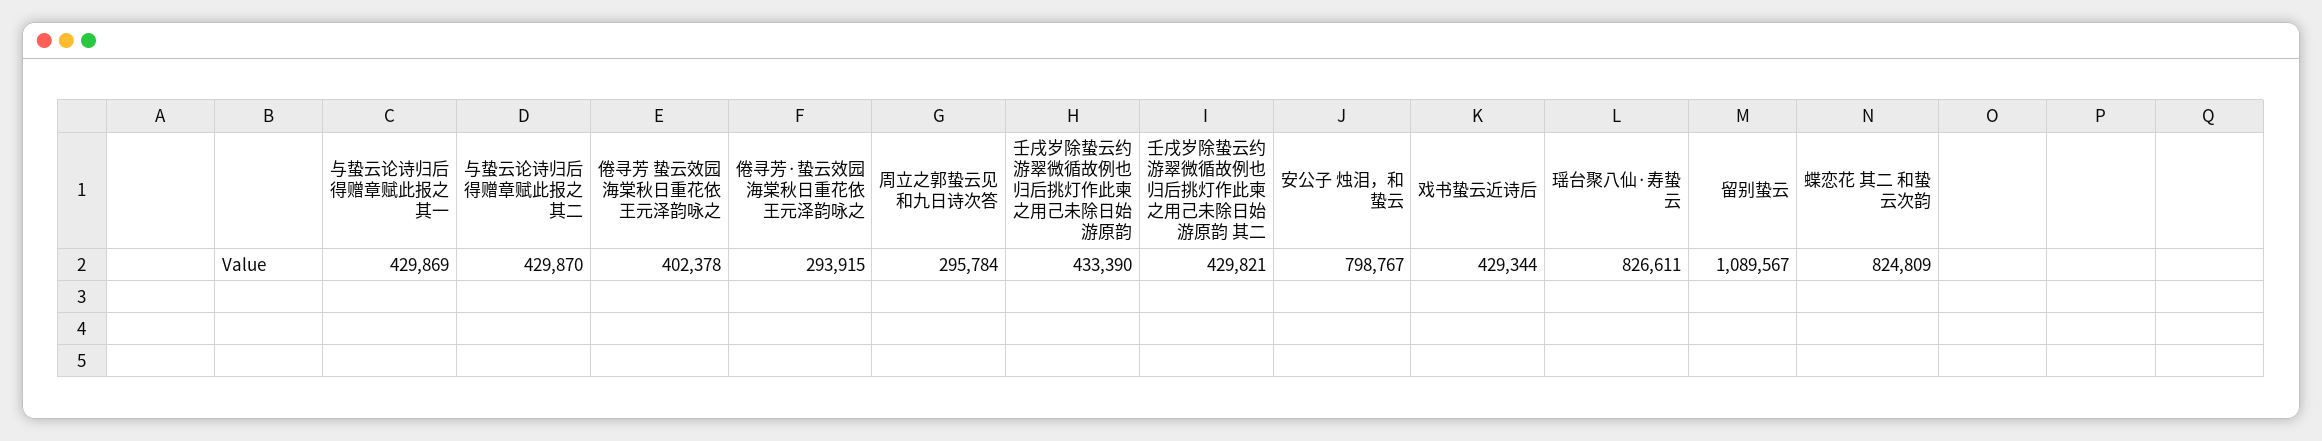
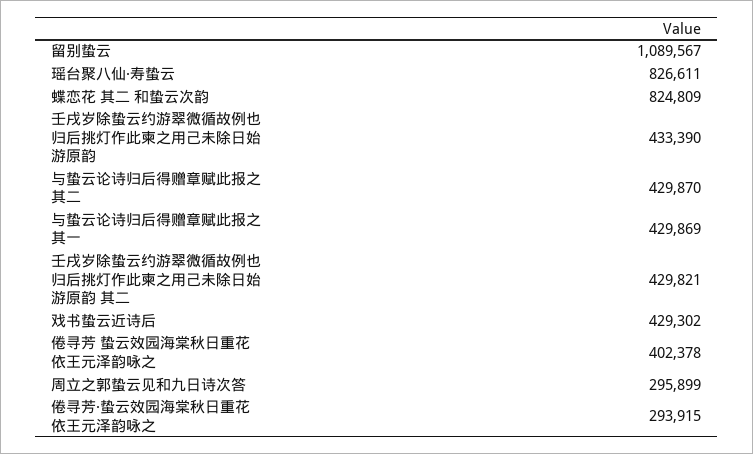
  {
    "与蛰云论诗归后得赠章赋此报之 其一": 429869,
    "与蛰云论诗归后得赠章赋此报之 其二": 429870,
    "倦寻芳 蛰云效园海棠秋日重花依王元泽韵咏之": 402378,
    "倦寻芳·蛰云效园海棠秋日重花依王元泽韵咏之": 293915,
-   "周立之郭蛰云见和九日诗次答": 295784,
+   "周立之郭蛰云见和九日诗次答": 295899,
    "壬戌岁除蛰云约游翠微循故例也归后挑灯作此柬之用己未除日始游原韵": 433390,
    "壬戌岁除蛰云约游翠微循故例也归后挑灯作此柬之用己未除日始游原韵 其二": 429821,
-   "安公子 烛泪，和蛰云": 798767,
-   "戏书蛰云近诗后": 429344,
+   "戏书蛰云近诗后": 429302,
    "瑶台聚八仙·寿蛰云": 826611,
    "留别蛰云": 1089567,
    "蝶恋花 其二 和蛰云次韵": 824809
  }

